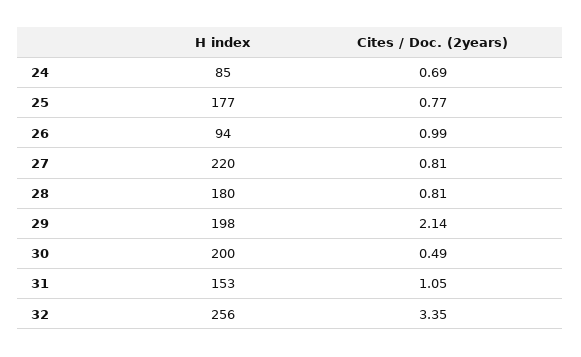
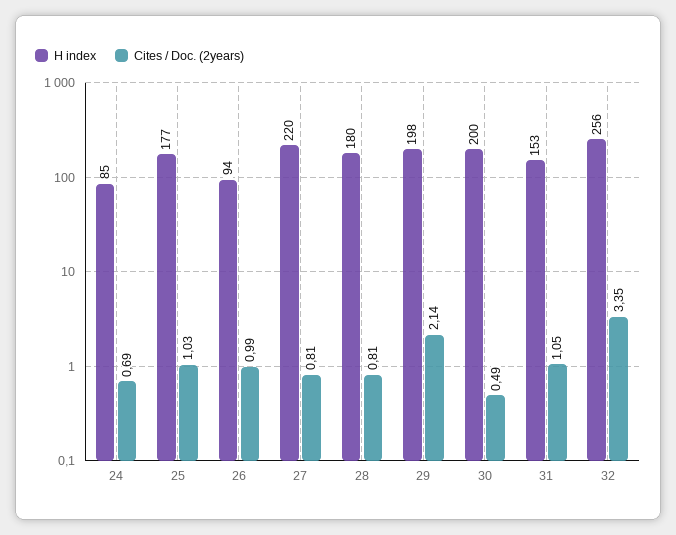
  {
    "H index": {
      "24": 85,
      "25": 177,
      "26": 94,
      "27": 220,
      "28": 180,
      "29": 198,
      "30": 200,
      "31": 153,
      "32": 256
    },
    "Cites / Doc. (2years)": {
      "24": 0.69,
-     "25": 0.77,
+     "25": 1.03,
      "26": 0.99,
      "27": 0.81,
      "28": 0.81,
      "29": 2.14,
      "30": 0.49,
      "31": 1.05,
      "32": 3.35
    }
  }

